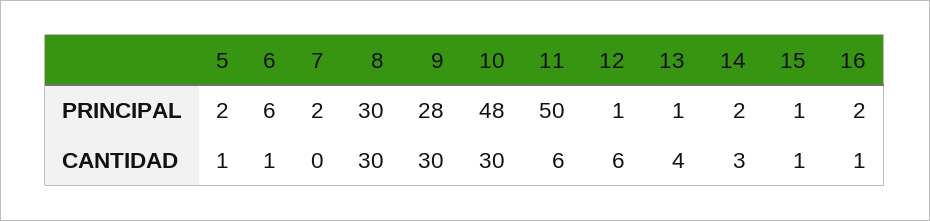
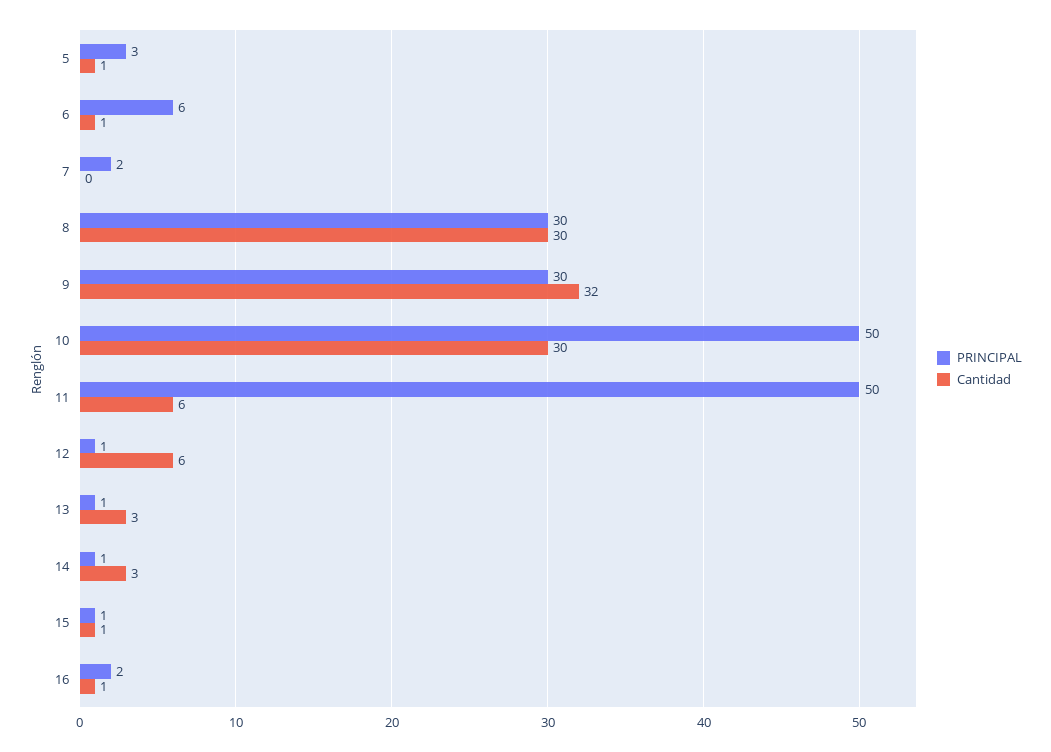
  {
    "PRINCIPAL": {
-     "5": 2,
+     "5": 3,
      "6": 6,
      "7": 2,
      "8": 30,
-     "9": 28,
+     "9": 30,
-     "10": 48,
+     "10": 50,
      "11": 50,
      "12": 1,
      "13": 1,
-     "14": 2,
+     "14": 1,
      "15": 1,
      "16": 2
    },
    "CANTIDAD": {
      "5": 1,
      "6": 1,
      "7": 0,
      "8": 30,
-     "9": 30,
+     "9": 32,
      "10": 30,
      "11": 6,
      "12": 6,
-     "13": 4,
+     "13": 3,
      "14": 3,
      "15": 1,
      "16": 1
    }
  }

